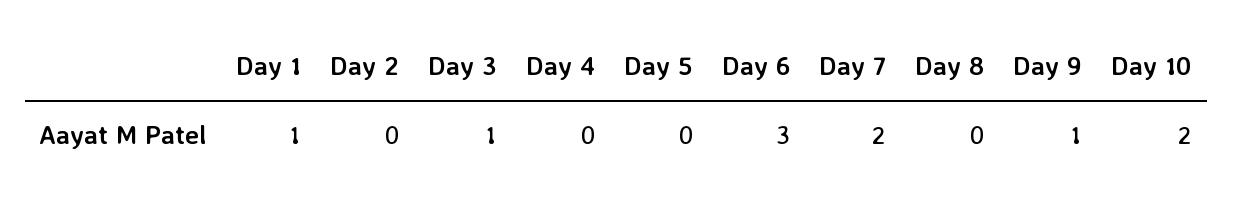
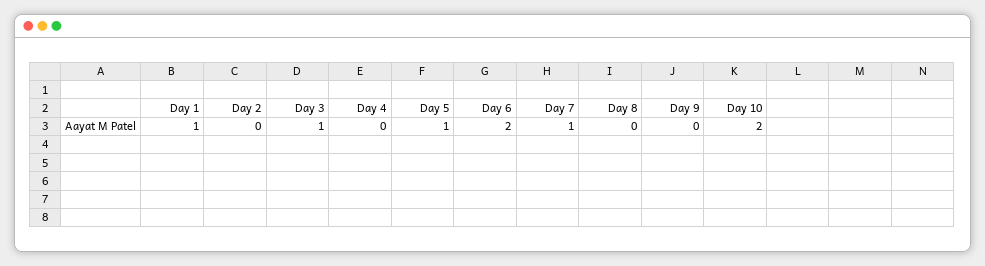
  {
    "Day 1": 1,
    "Day 2": 0,
    "Day 3": 1,
    "Day 4": 0,
-   "Day 5": 0,
+   "Day 5": 1,
-   "Day 6": 3,
+   "Day 6": 2,
-   "Day 7": 2,
+   "Day 7": 1,
    "Day 8": 0,
-   "Day 9": 1,
+   "Day 9": 0,
    "Day 10": 2
  }

